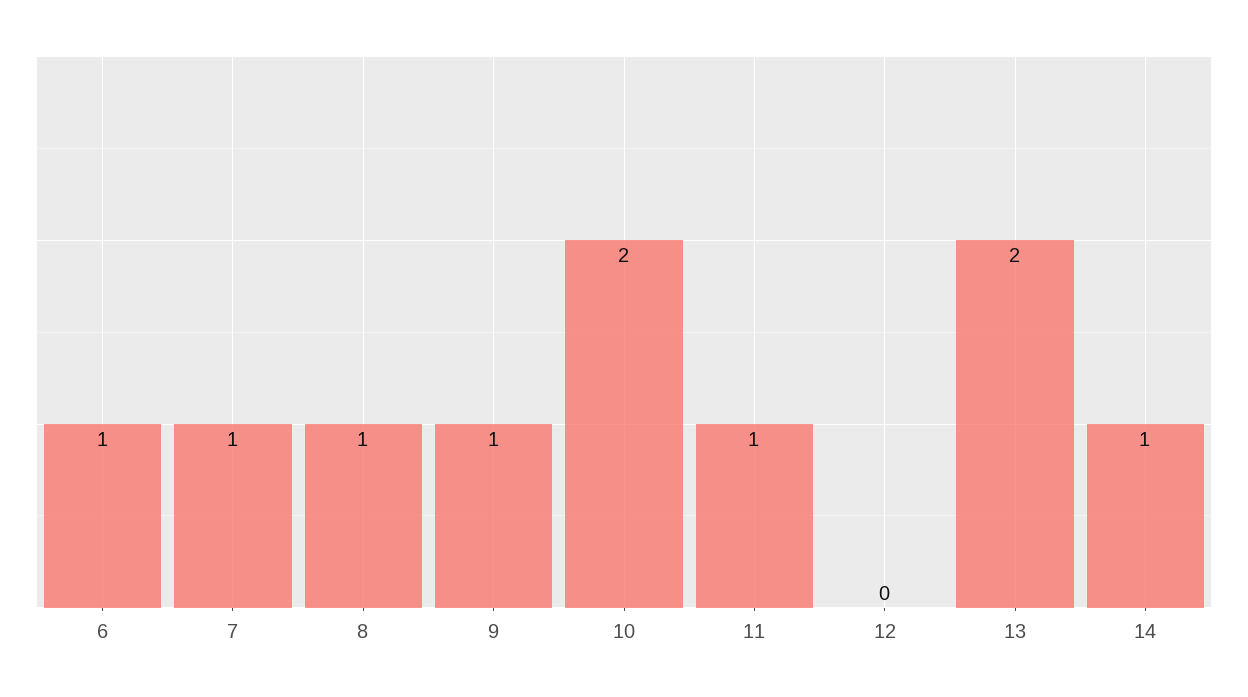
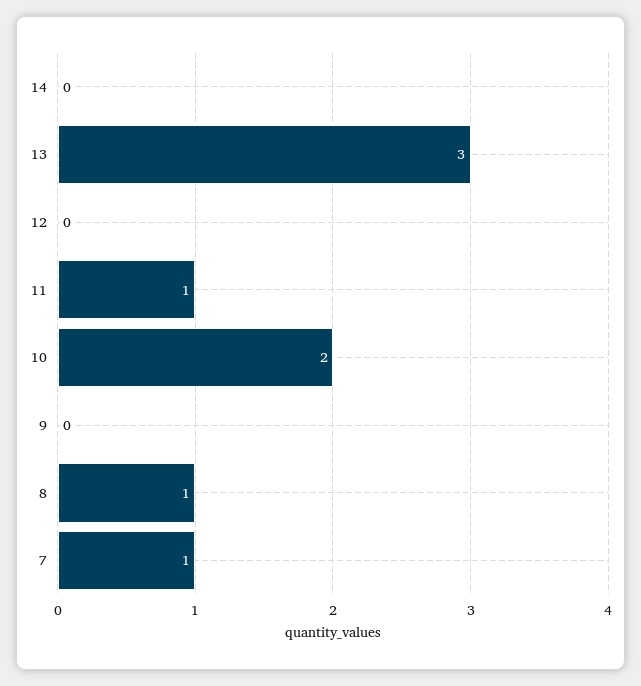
  {
-   "6": 1,
    "7": 1,
    "8": 1,
-   "9": 1,
+   "9": 0,
    "10": 2,
    "11": 1,
    "12": 0,
-   "13": 2,
+   "13": 3,
-   "14": 1
+   "14": 0
  }

